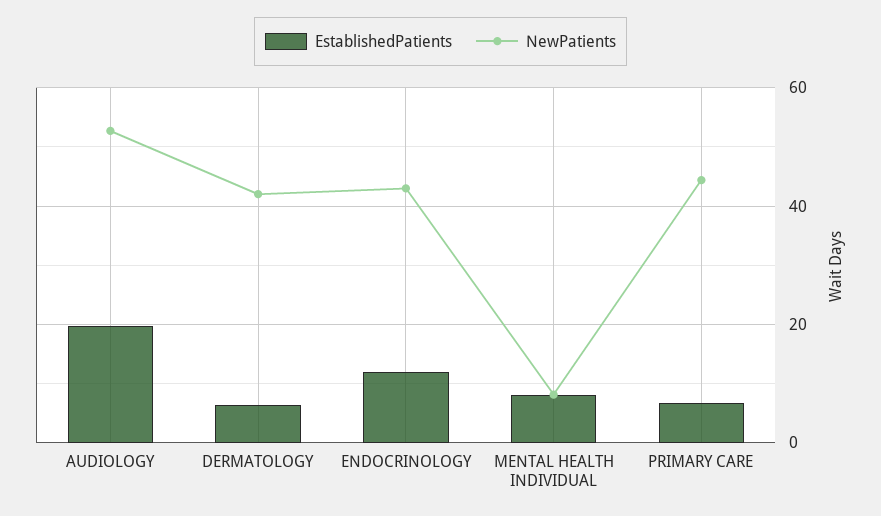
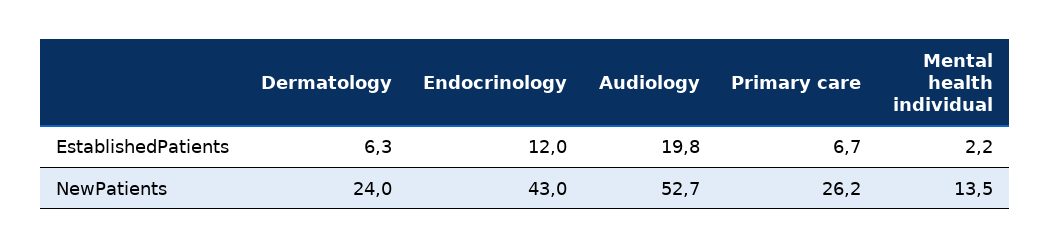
  {
    "EstablishedPatients": {
      "AUDIOLOGY": 19.8,
      "DERMATOLOGY": 6.3,
      "ENDOCRINOLOGY": 12,
-     "MENTAL HEALTH INDIVIDUAL": 8,
+     "MENTAL HEALTH INDIVIDUAL": 2.2,
      "PRIMARY CARE": 6.7
    },
    "NewPatients": {
      "AUDIOLOGY": 52.7,
-     "DERMATOLOGY": 42,
+     "DERMATOLOGY": 24,
      "ENDOCRINOLOGY": 43,
-     "MENTAL HEALTH INDIVIDUAL": 8,
+     "MENTAL HEALTH INDIVIDUAL": 13.5,
-     "PRIMARY CARE": 44
+     "PRIMARY CARE": 26.2
    }
  }

